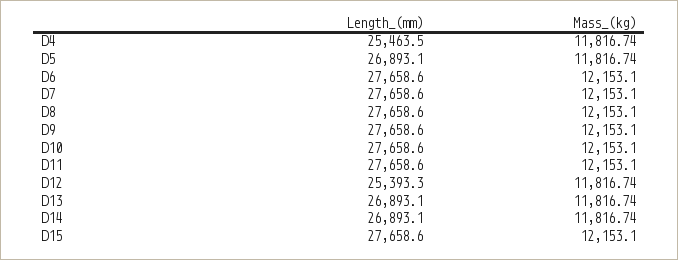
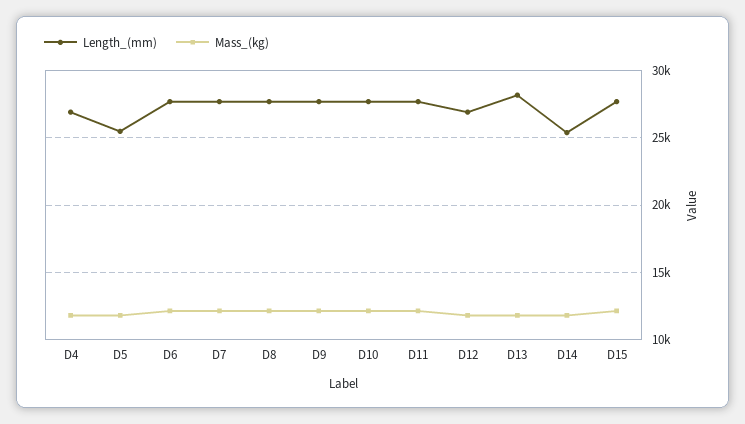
  {
    "Length_(mm)": {
-     "D4": 25463.5,
+     "D4": 27000,
-     "D5": 26893.1,
+     "D5": 25500,
      "D6": 27658.6,
      "D7": 27658.6,
      "D8": 27658.6,
      "D9": 27658.6,
      "D10": 27658.6,
      "D11": 27658.6,
-     "D12": 25393.3,
+     "D12": 27000,
-     "D13": 26893.1,
+     "D13": 28000,
-     "D14": 26893.1,
+     "D14": 25500,
      "D15": 27658.6
    },
    "Mass_(kg)": {
      "D4": 11816.74,
      "D5": 11816.74,
      "D6": 12153.1,
      "D7": 12153.1,
      "D8": 12153.1,
      "D9": 12153.1,
      "D10": 12153.1,
      "D11": 12153.1,
      "D12": 11816.74,
      "D13": 11816.74,
      "D14": 11816.74,
      "D15": 12153.1
    }
  }

